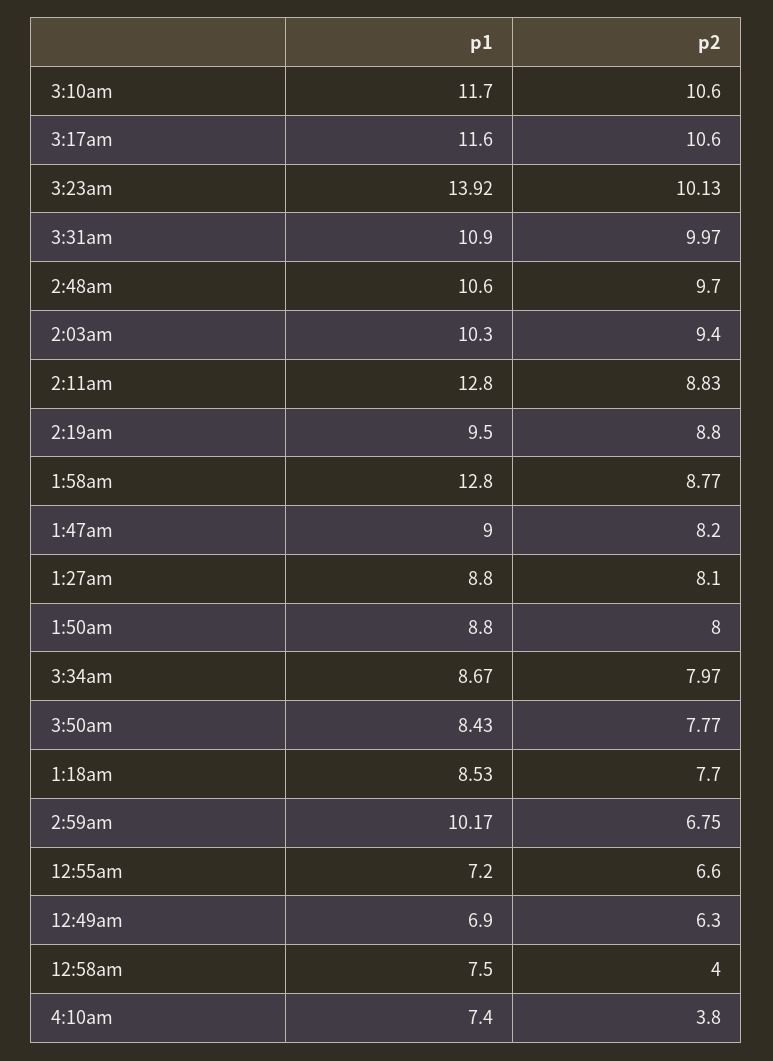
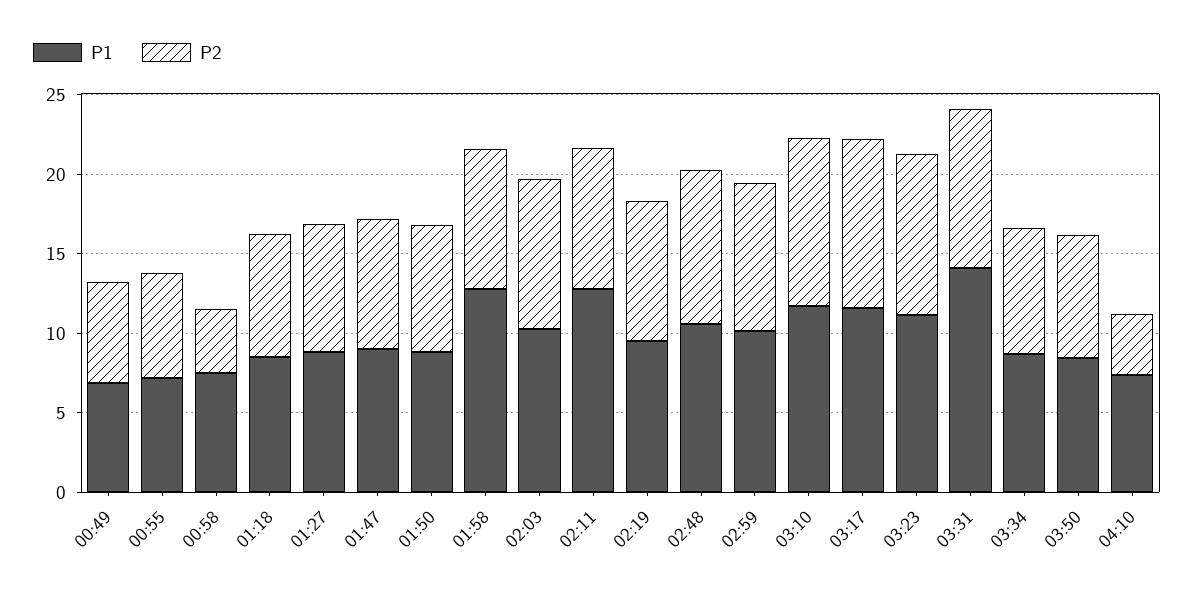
  {
    "p1": {
      "3:10am": 11.7,
      "3:17am": 11.6,
-     "3:23am": 13.92,
+     "3:23am": 11,
-     "3:31am": 10.9,
+     "3:31am": 14,
      "2:48am": 10.6,
      "2:03am": 10.3,
      "2:11am": 12.8,
      "2:19am": 9.5,
      "1:58am": 12.8,
      "1:47am": 9,
      "1:27am": 8.8,
      "1:50am": 8.8,
      "3:34am": 8.67,
      "3:50am": 8.43,
      "1:18am": 8.53,
      "2:59am": 10.17,
      "12:55am": 7.2,
      "12:49am": 6.9,
      "12:58am": 7.5,
      "4:10am": 7.4
    },
    "p2": {
      "3:10am": 10.6,
      "3:17am": 10.6,
      "3:23am": 10.13,
      "3:31am": 9.97,
      "2:48am": 9.7,
      "2:03am": 9.4,
      "2:11am": 8.83,
      "2:19am": 8.8,
      "1:58am": 8.77,
      "1:47am": 8.2,
      "1:27am": 8.1,
      "1:50am": 8,
      "3:34am": 7.97,
      "3:50am": 7.77,
      "1:18am": 7.7,
-     "2:59am": 6.75,
+     "2:59am": 9,
      "12:55am": 6.6,
      "12:49am": 6.3,
      "12:58am": 4,
      "4:10am": 3.8
    }
  }

